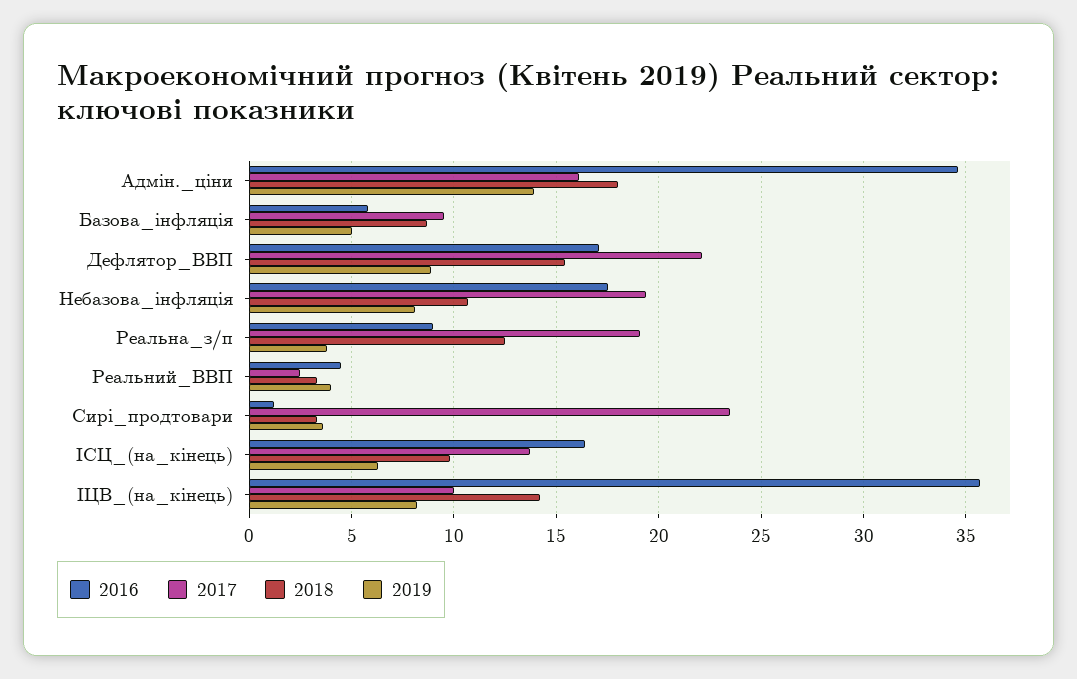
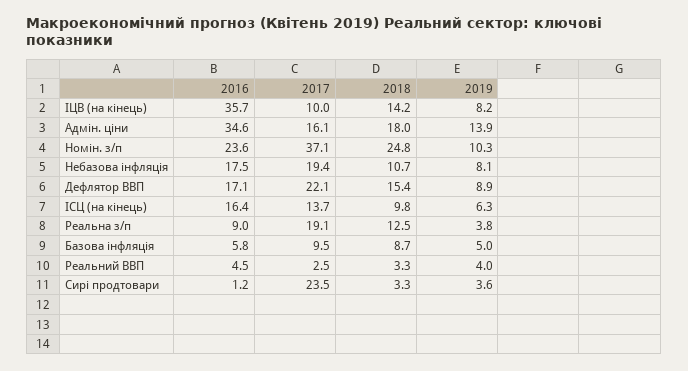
  {
    "2016": {
      "Адмін._ціни": 34.6,
      "Базова_інфляція": 5.8,
      "Дефлятор_ВВП": 17.1,
      "Небазова_інфляція": 17.5,
      "Реальна_з/п": 9,
      "Реальний_ВВП": 4.5,
      "Сирі_продтовари": 1.2,
      "ІСЦ_(на_кінець)": 16.4,
-     "ІЦВ_(на_кінець)": 35.7
+     "ІЦВ_(на_кінець)": 35.7,
+     "Номін. з/п": 23.6
    },
    "2017": {
      "Адмін._ціни": 16.1,
      "Базова_інфляція": 9.5,
      "Дефлятор_ВВП": 22.1,
      "Небазова_інфляція": 19.4,
      "Реальна_з/п": 19.1,
      "Реальний_ВВП": 2.5,
      "Сирі_продтовари": 23.5,
      "ІСЦ_(на_кінець)": 13.7,
-     "ІЦВ_(на_кінець)": 10
+     "ІЦВ_(на_кінець)": 10,
+     "Номін. з/п": 37.1
    },
    "2018": {
      "Адмін._ціни": 18,
      "Базова_інфляція": 8.7,
      "Дефлятор_ВВП": 15.4,
      "Небазова_інфляція": 10.7,
      "Реальна_з/п": 12.5,
      "Реальний_ВВП": 3.3,
      "Сирі_продтовари": 3.3,
      "ІСЦ_(на_кінець)": 9.8,
-     "ІЦВ_(на_кінець)": 14.2
+     "ІЦВ_(на_кінець)": 14.2,
+     "Номін. з/п": 24.8
    },
    "2019": {
      "Адмін._ціни": 13.9,
      "Базова_інфляція": 5,
      "Дефлятор_ВВП": 8.9,
      "Небазова_інфляція": 8.1,
      "Реальна_з/п": 3.8,
      "Реальний_ВВП": 4,
      "Сирі_продтовари": 3.6,
      "ІСЦ_(на_кінець)": 6.3,
-     "ІЦВ_(на_кінець)": 8.2
+     "ІЦВ_(на_кінець)": 8.2,
+     "Номін. з/п": 10.3
    }
  }

